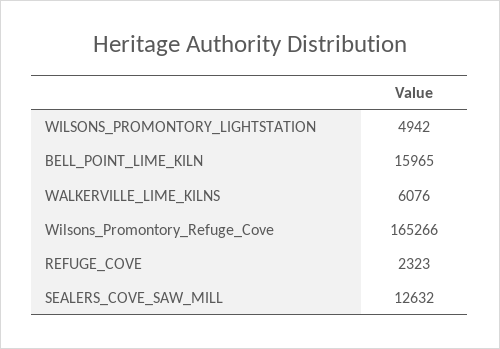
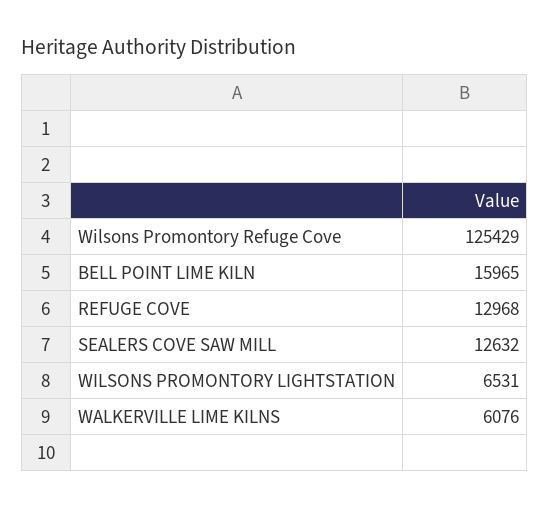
  {
-   "WILSONS_PROMONTORY_LIGHTSTATION": 4942,
+   "WILSONS_PROMONTORY_LIGHTSTATION": 6531,
    "BELL_POINT_LIME_KILN": 15965,
    "WALKERVILLE_LIME_KILNS": 6076,
-   "Wilsons_Promontory_Refuge_Cove": 165266,
+   "Wilsons_Promontory_Refuge_Cove": 125429,
-   "REFUGE_COVE": 2323,
+   "REFUGE_COVE": 12968,
    "SEALERS_COVE_SAW_MILL": 12632
  }

